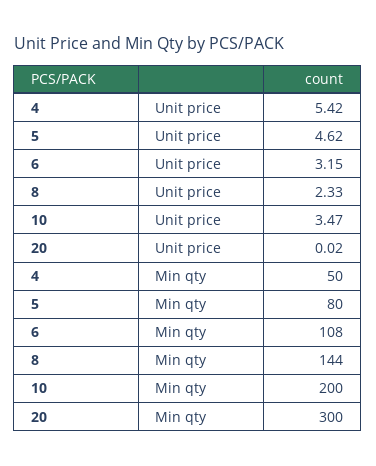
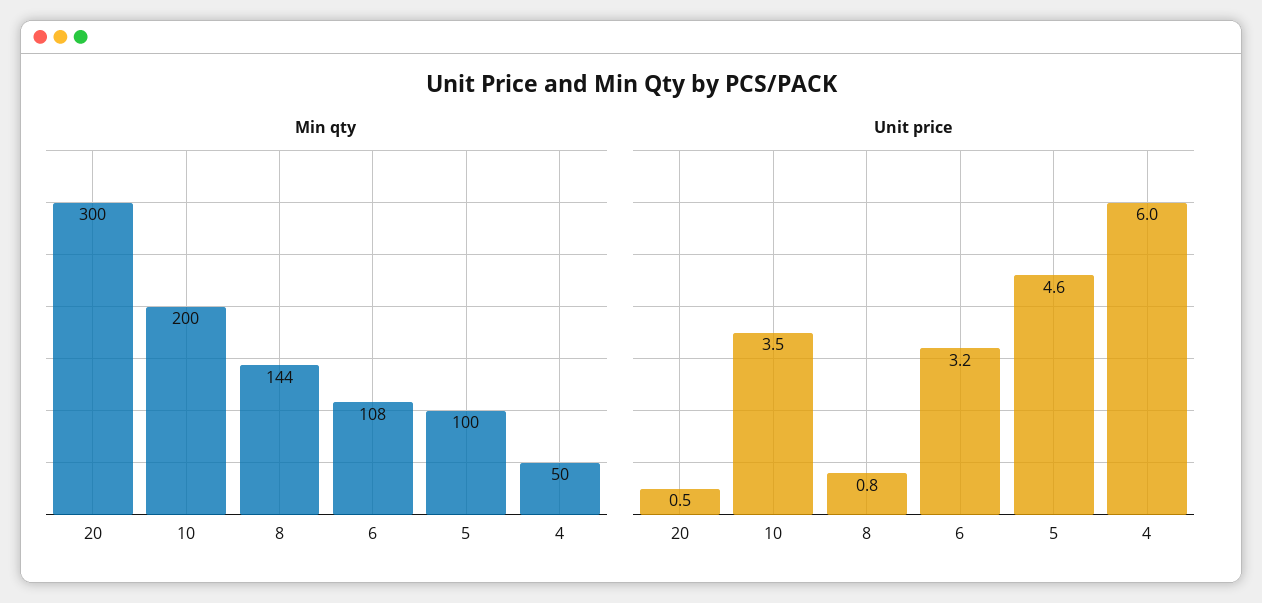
  {
    "Unit price": {
-     "4": 5.42,
+     "4": 6,
      "5": 4.62,
      "6": 3.15,
-     "8": 2.33,
+     "8": 0.8,
      "10": 3.47,
-     "20": 0.02
+     "20": 0.5
    },
    "Min qty": {
      "4": 50,
-     "5": 80,
+     "5": 100,
      "6": 108,
      "8": 144,
      "10": 200,
      "20": 300
    }
  }

